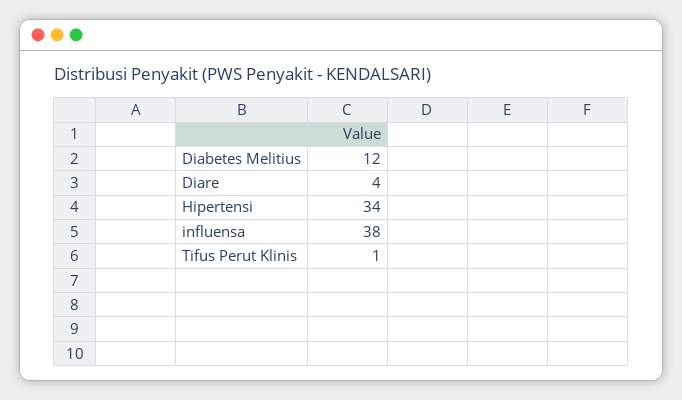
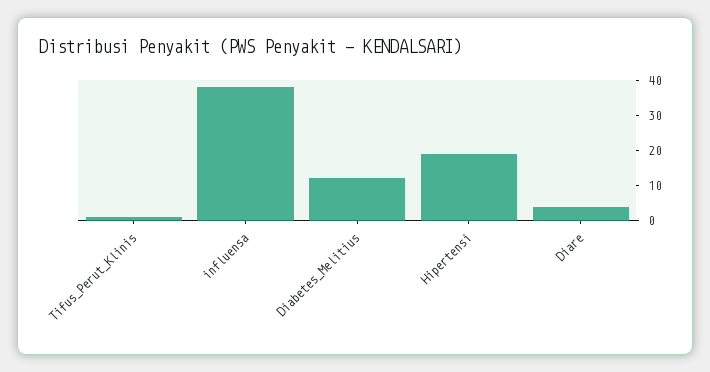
  {
    "Diabetes Melitius": 12,
    "Diare": 4,
-   "Hipertensi": 34,
+   "Hipertensi": 20,
    "influensa": 38,
    "Tifus Perut Klinis": 1
  }

